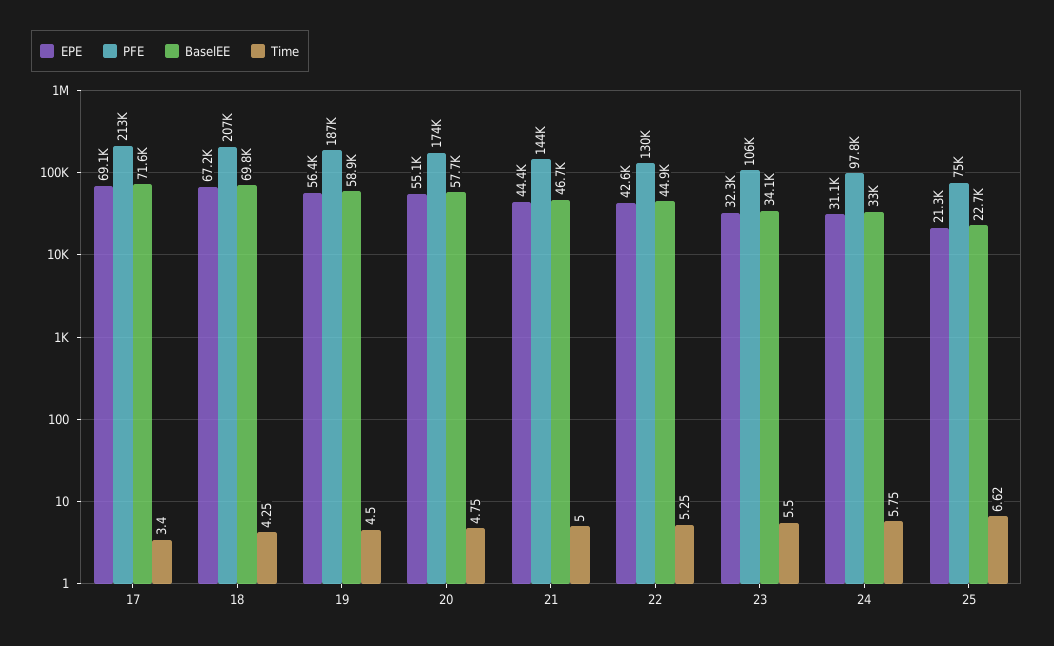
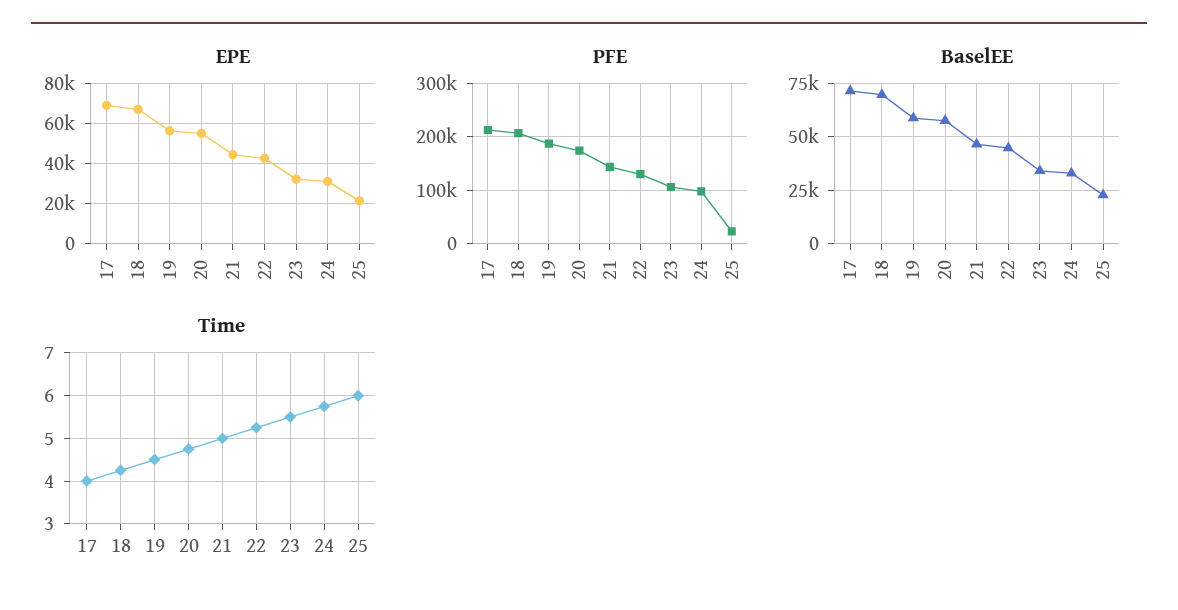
  {
    "EPE": {
      "17": 69100,
      "18": 67200,
      "19": 56400,
      "20": 55100,
      "21": 44400,
      "22": 42600,
      "23": 32300,
      "24": 31100,
      "25": 21300
    },
    "PFE": {
      "17": 213000,
      "18": 207000,
      "19": 187000,
      "20": 174000,
      "21": 144000,
      "22": 130000,
      "23": 106000,
      "24": 97800,
-     "25": 75000
+     "25": 20000
    },
    "BaselEE": {
      "17": 71600,
      "18": 69800,
      "19": 58900,
      "20": 57700,
      "21": 46700,
      "22": 44900,
      "23": 34100,
      "24": 33000,
      "25": 22700
    },
    "Time": {
-     "17": 3.4,
+     "17": 4,
      "18": 4.25,
      "19": 4.5,
      "20": 4.75,
      "21": 5,
      "22": 5.25,
      "23": 5.5,
      "24": 5.75,
-     "25": 6.62
+     "25": 6
    }
  }

